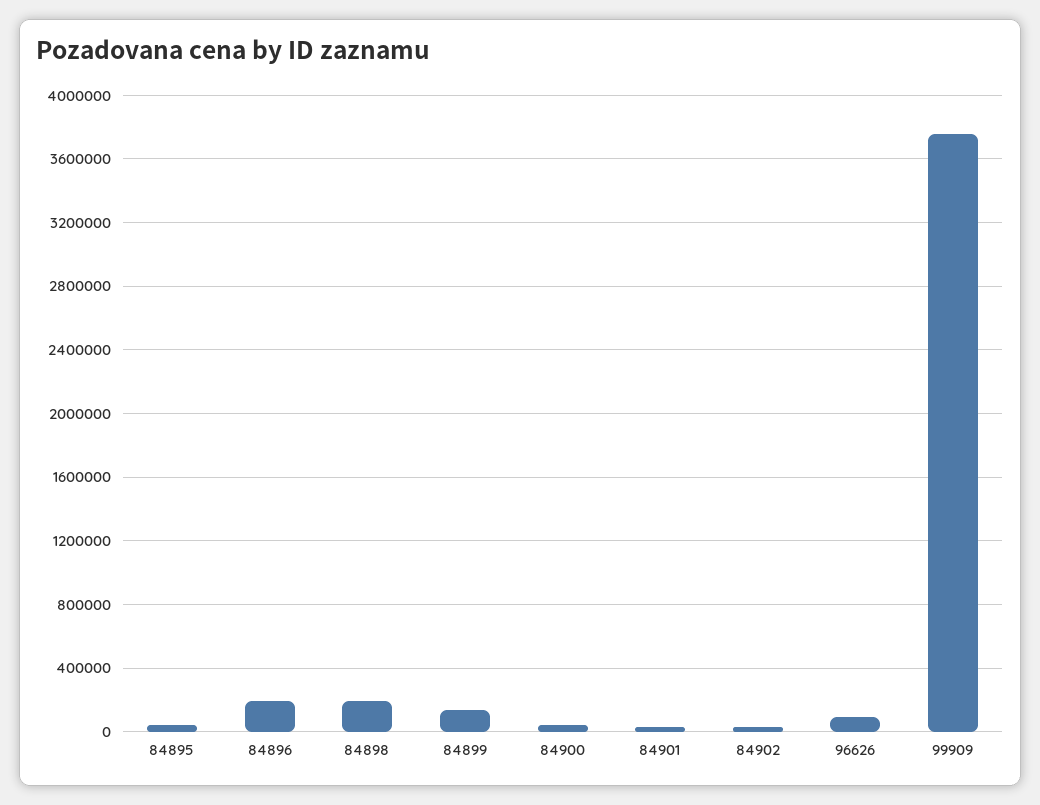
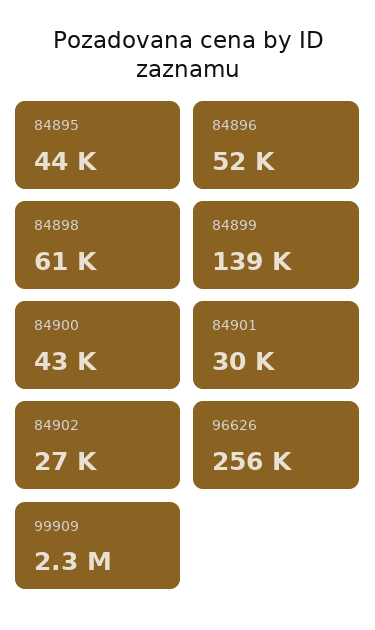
  {
    "84895": 44000,
-   "84896": 200000,
+   "84896": 52000,
-   "84898": 200000,
+   "84898": 61000,
    "84899": 139000,
    "84900": 43000,
    "84901": 30000,
    "84902": 27000,
-   "96626": 100000,
+   "96626": 256000,
-   "99909": 3750000
+   "99909": 2300000
  }

